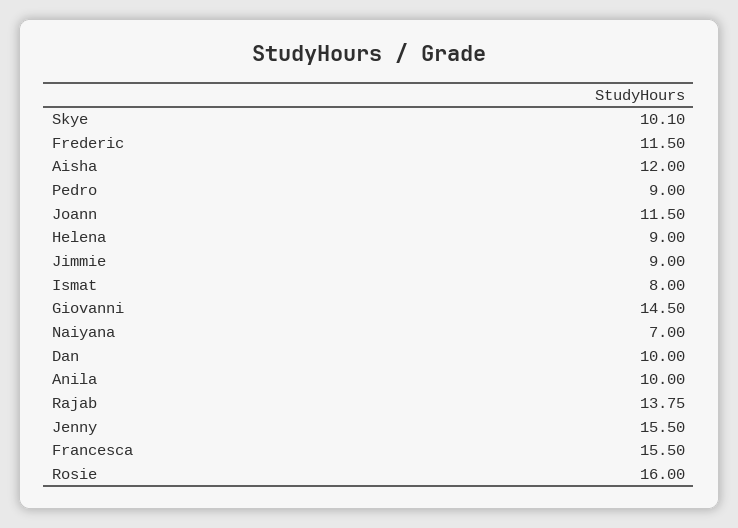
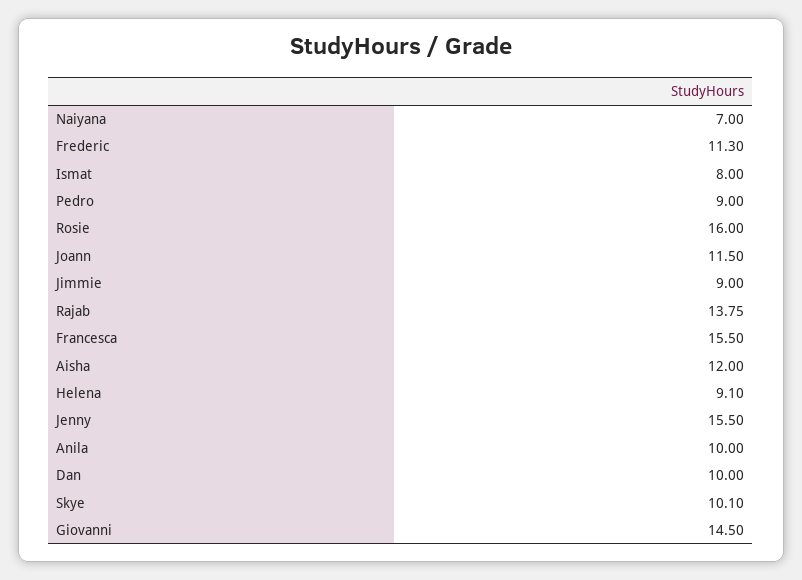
  {
    "Skye": 10.1,
-   "Frederic": 11.5,
+   "Frederic": 11.3,
    "Aisha": 12,
    "Pedro": 9,
    "Joann": 11.5,
-   "Helena": 9,
+   "Helena": 9.1,
    "Jimmie": 9,
    "Ismat": 8,
    "Giovanni": 14.5,
    "Naiyana": 7,
    "Dan": 10,
    "Anila": 10,
    "Rajab": 13.75,
    "Jenny": 15.5,
    "Francesca": 15.5,
    "Rosie": 16
  }

